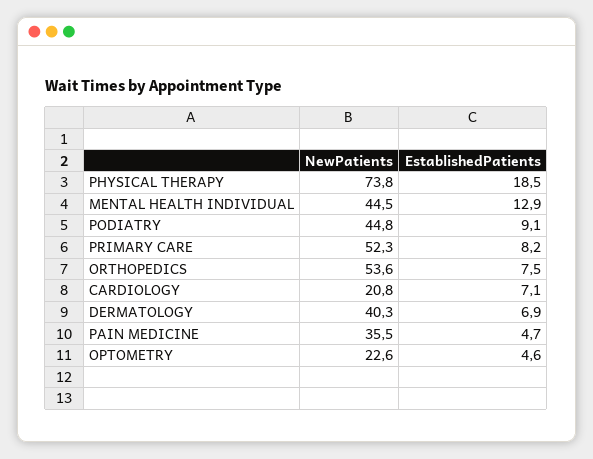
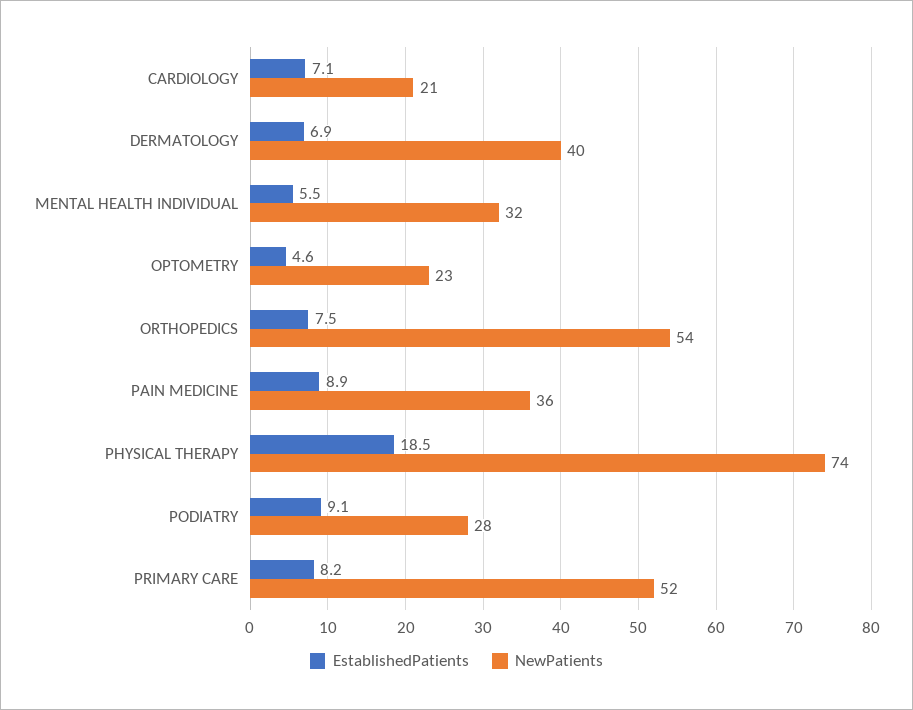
  {
    "NewPatients": {
      "PHYSICAL THERAPY": 73.8,
-     "MENTAL HEALTH INDIVIDUAL": 44.5,
+     "MENTAL HEALTH INDIVIDUAL": 32,
-     "PODIATRY": 44.8,
+     "PODIATRY": 28,
      "PRIMARY CARE": 52.3,
      "ORTHOPEDICS": 53.6,
      "CARDIOLOGY": 20.8,
      "DERMATOLOGY": 40.3,
      "PAIN MEDICINE": 35.5,
      "OPTOMETRY": 22.6
    },
    "EstablishedPatients": {
      "PHYSICAL THERAPY": 18.5,
-     "MENTAL HEALTH INDIVIDUAL": 12.9,
+     "MENTAL HEALTH INDIVIDUAL": 5.5,
      "PODIATRY": 9.1,
      "PRIMARY CARE": 8.2,
      "ORTHOPEDICS": 7.5,
      "CARDIOLOGY": 7.1,
      "DERMATOLOGY": 6.9,
-     "PAIN MEDICINE": 4.7,
+     "PAIN MEDICINE": 8.9,
      "OPTOMETRY": 4.6
    }
  }

